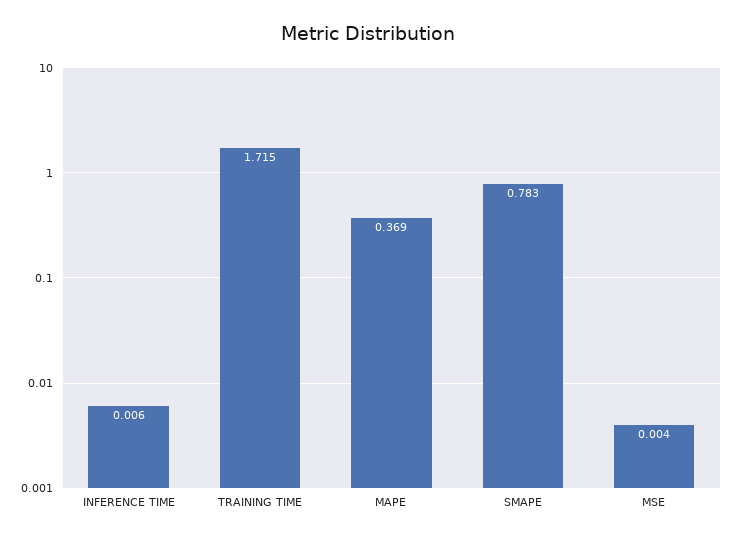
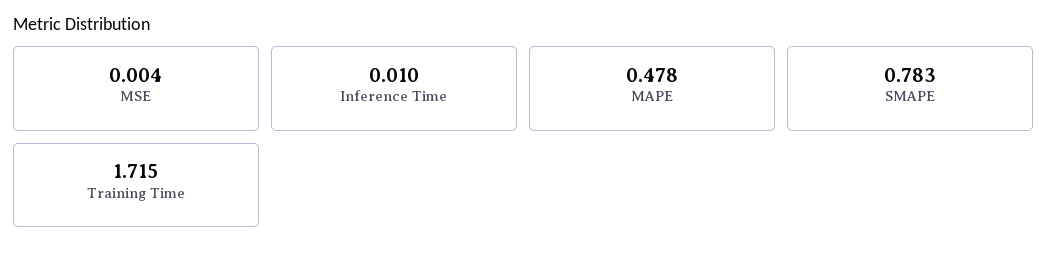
  {
-   "INFERENCE TIME": 0.006,
+   "INFERENCE TIME": 0.01,
    "TRAINING TIME": 1.715,
-   "MAPE": 0.369,
+   "MAPE": 0.478,
    "SMAPE": 0.783,
    "MSE": 0.004
  }

